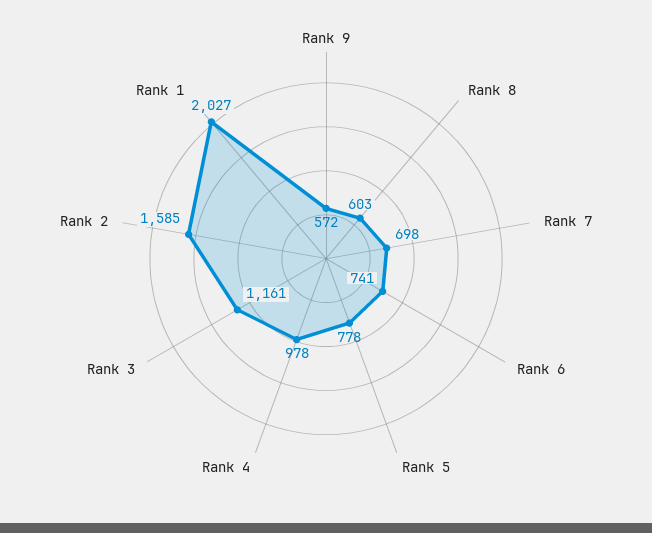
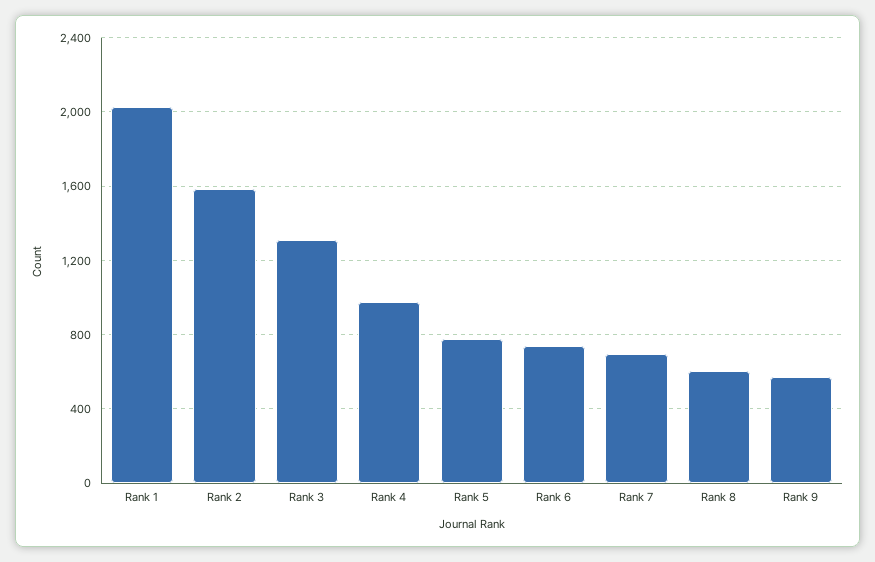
  {
    "Rank 9": 572,
    "Rank 8": 603,
    "Rank 7": 698,
    "Rank 6": 741,
    "Rank 5": 778,
    "Rank 4": 978,
-   "Rank 3": 1161,
+   "Rank 3": 1300,
    "Rank 2": 1585,
    "Rank 1": 2027
  }

